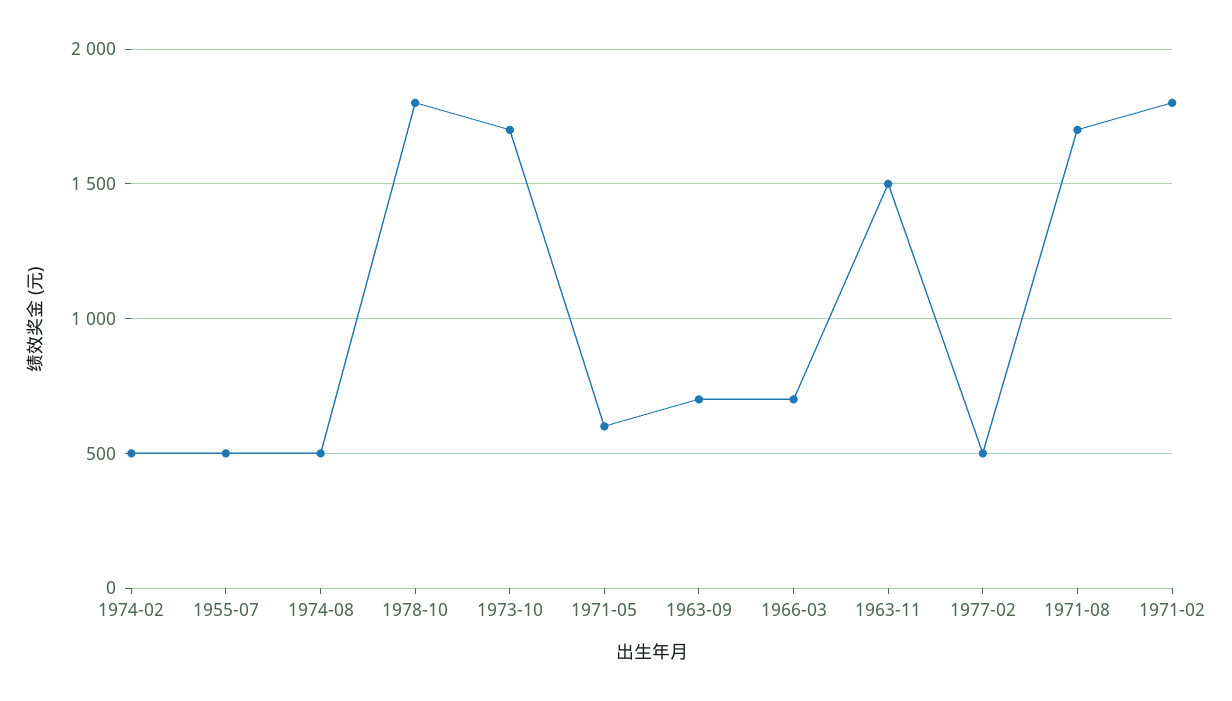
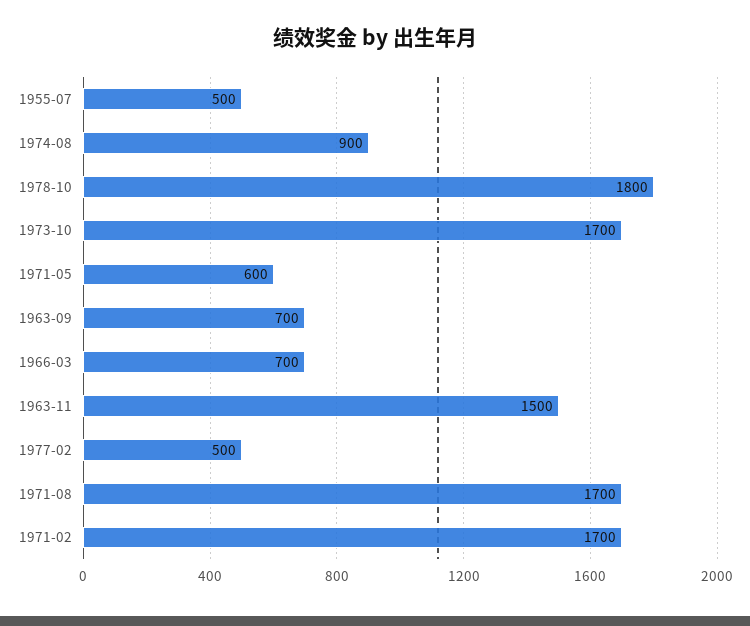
  {
-   "1974-02": 500,
    "1955-07": 500,
-   "1974-08": 500,
+   "1974-08": 900,
    "1978-10": 1800,
    "1973-10": 1700,
    "1971-05": 600,
    "1963-09": 700,
    "1966-03": 700,
    "1963-11": 1500,
    "1977-02": 500,
    "1971-08": 1700,
-   "1971-02": 1800
+   "1971-02": 1700
  }

